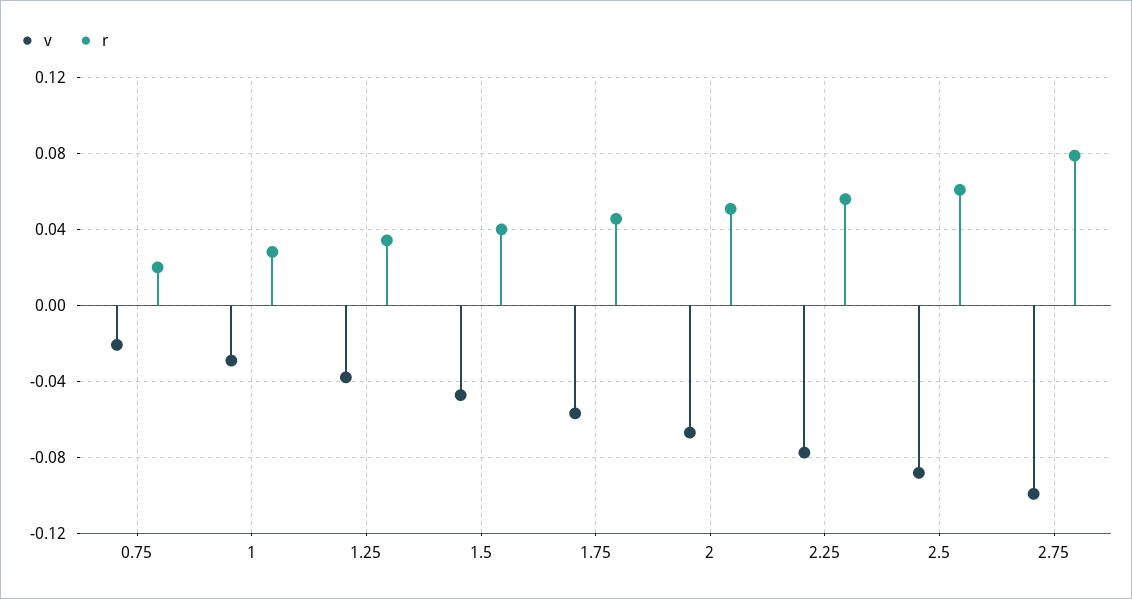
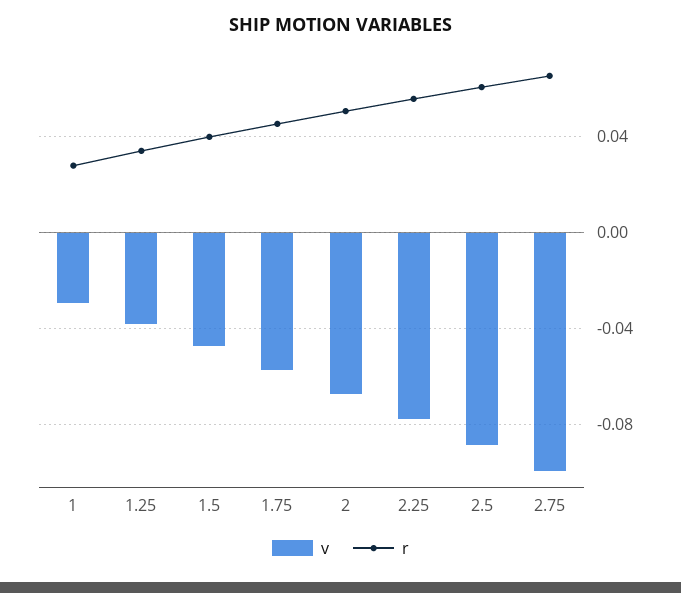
  {
    "v": {
-     "0.75": -0.02,
      "1": -0.03,
      "1.25": -0.04,
      "1.5": -0.045,
      "1.75": -0.055,
      "2": -0.065,
      "2.25": -0.08,
      "2.5": -0.09,
      "2.75": -0.1
    },
    "r": {
-     "0.75": 0.02,
      "1": 0.03,
      "1.25": 0.035,
      "1.5": 0.04,
      "1.75": 0.045,
      "2": 0.05,
      "2.25": 0.055,
      "2.5": 0.06,
-     "2.75": 0.08
+     "2.75": 0.065
    }
  }

